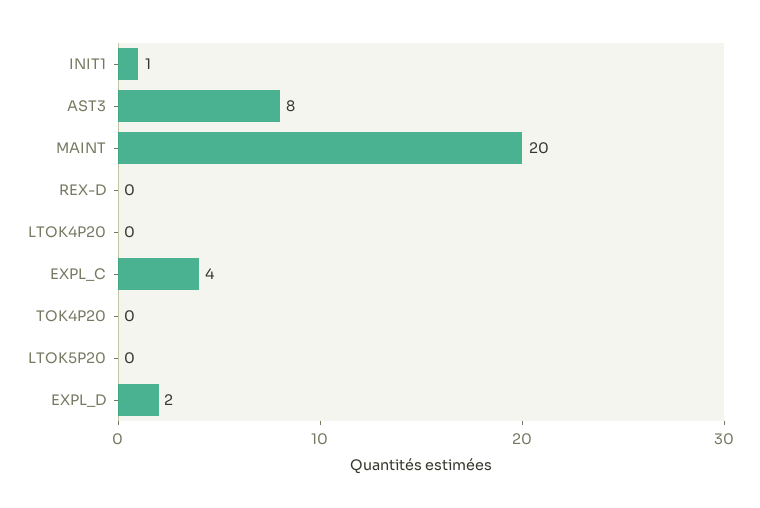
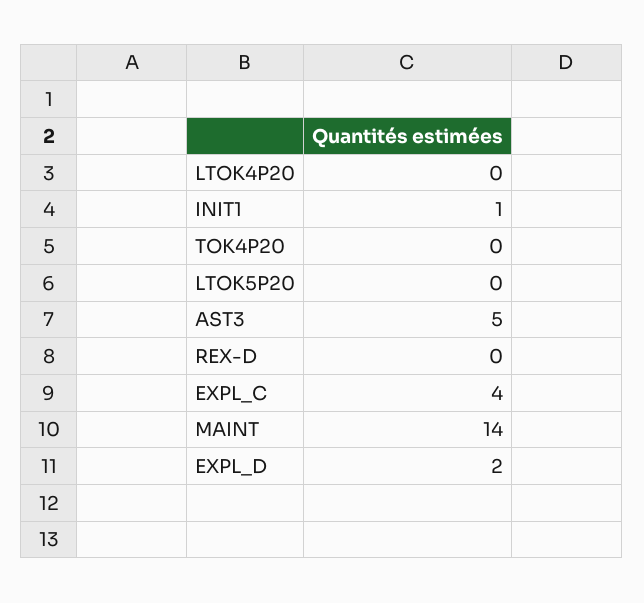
  {
    "INIT1": 1,
-   "AST3": 8,
+   "AST3": 5,
-   "MAINT": 20,
+   "MAINT": 14,
    "REX-D": 0,
    "LTOK4P20": 0,
    "EXPL_C": 4,
    "TOK4P20": 0,
    "LTOK5P20": 0,
    "EXPL_D": 2
  }

